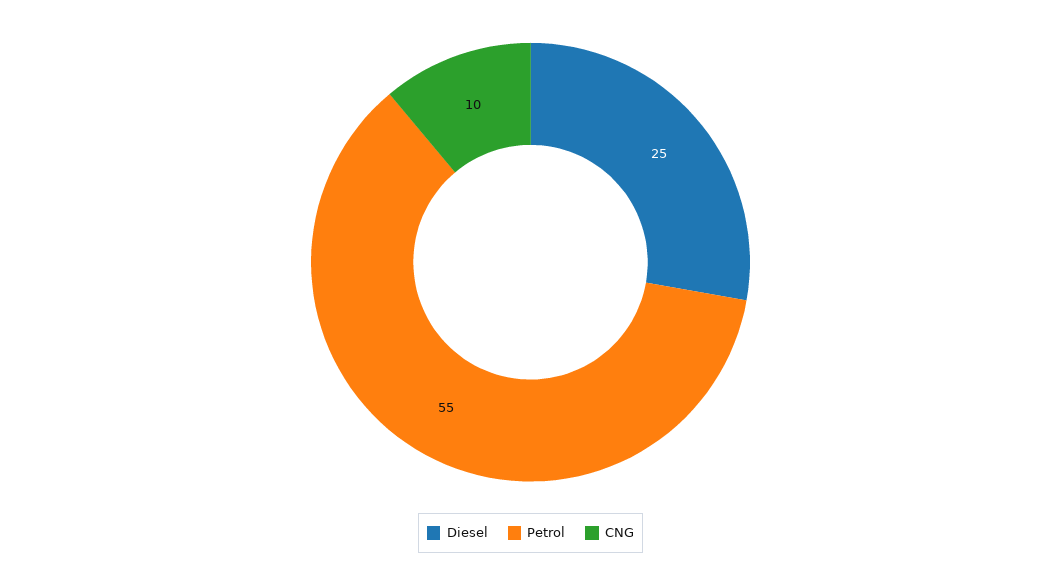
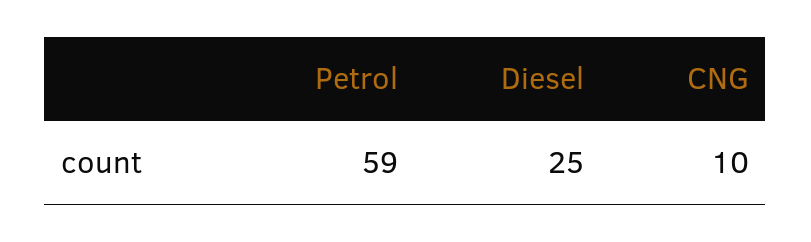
  {
    "Diesel": 25,
-   "Petrol": 55,
+   "Petrol": 59,
    "CNG": 10
  }

